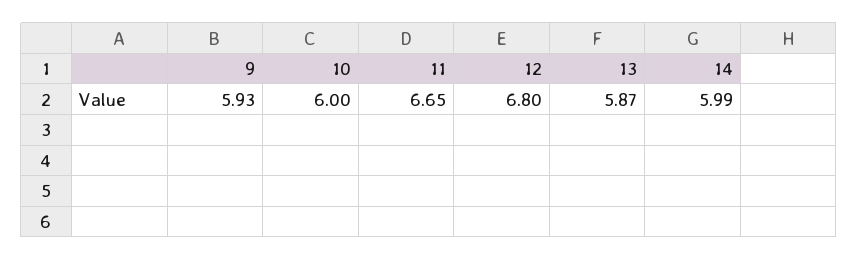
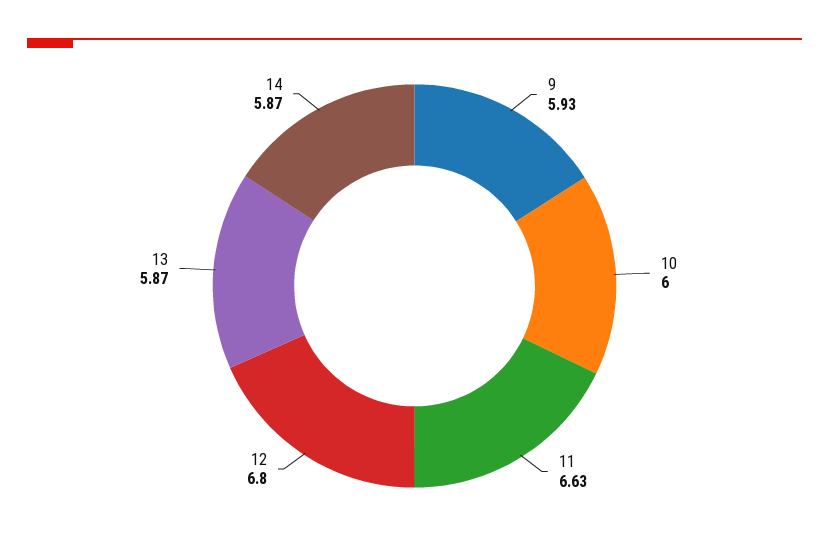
  {
    "9": 5.93,
    "10": 6,
-   "11": 6.65,
+   "11": 6.63,
    "12": 6.8,
    "13": 5.87,
-   "14": 5.99
+   "14": 5.87
  }

